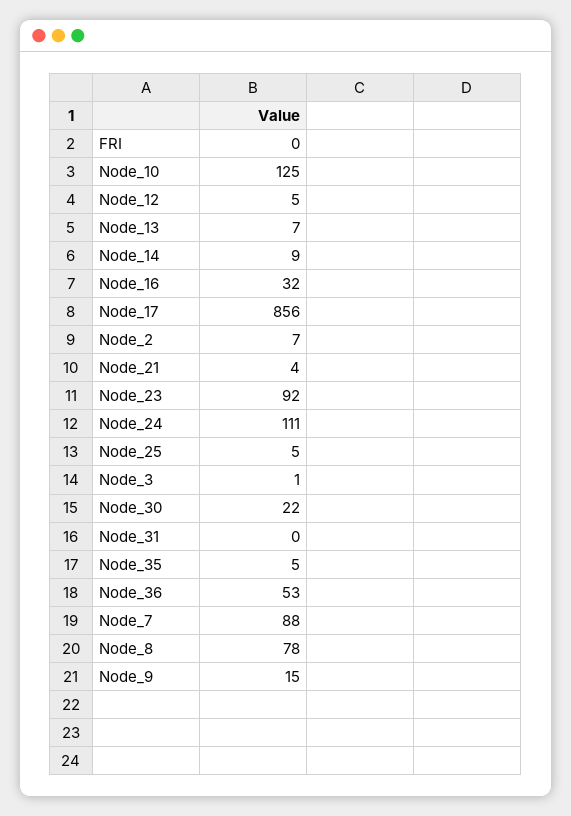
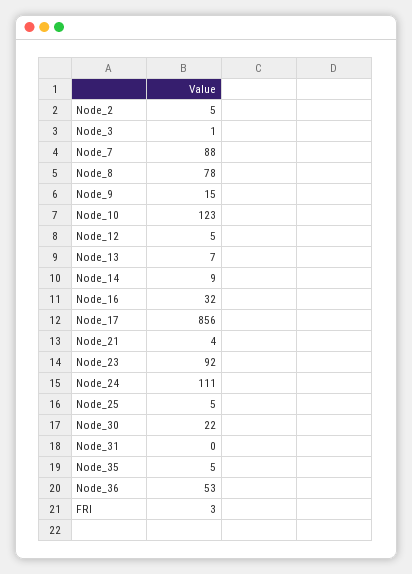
  {
-   "FRI": 0,
+   "FRI": 3,
-   "Node_10": 125,
+   "Node_10": 123,
    "Node_12": 5,
    "Node_13": 7,
    "Node_14": 9,
    "Node_16": 32,
    "Node_17": 856,
-   "Node_2": 7,
+   "Node_2": 5,
    "Node_21": 4,
    "Node_23": 92,
    "Node_24": 111,
    "Node_25": 5,
    "Node_3": 1,
    "Node_30": 22,
    "Node_31": 0,
    "Node_35": 5,
    "Node_36": 53,
    "Node_7": 88,
    "Node_8": 78,
    "Node_9": 15
  }

